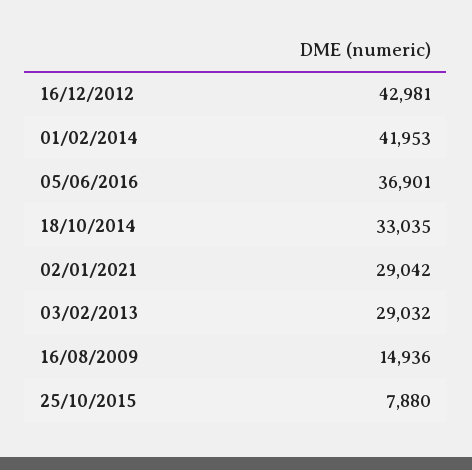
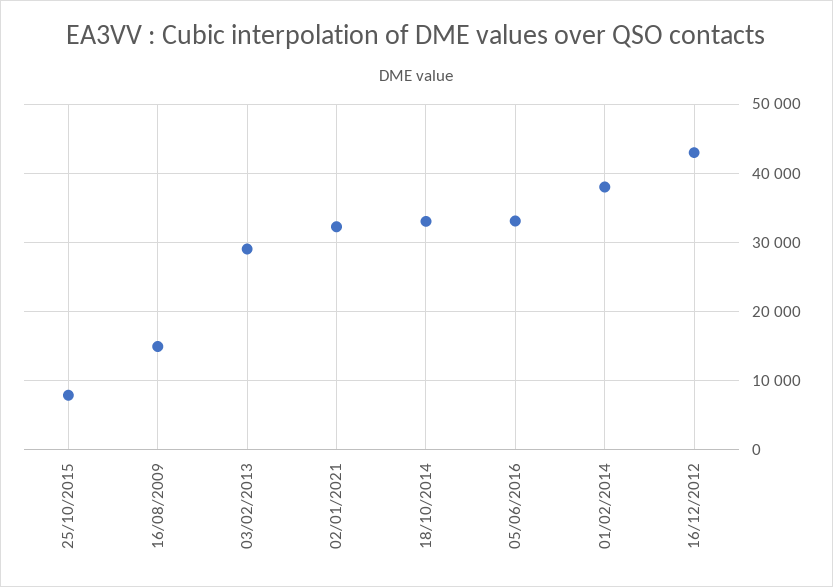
  {
    "16/12/2012": 42981,
-   "01/02/2014": 41953,
+   "01/02/2014": 38000,
-   "05/06/2016": 36901,
+   "05/06/2016": 33000,
    "18/10/2014": 33035,
-   "02/01/2021": 29042,
+   "02/01/2021": 32000,
    "03/02/2013": 29032,
    "16/08/2009": 14936,
    "25/10/2015": 7880
  }

